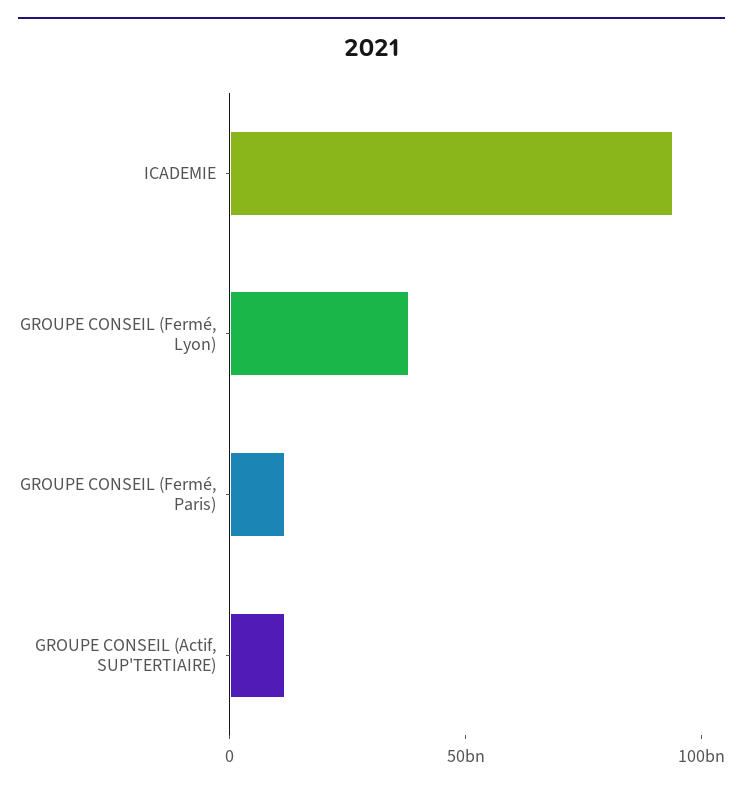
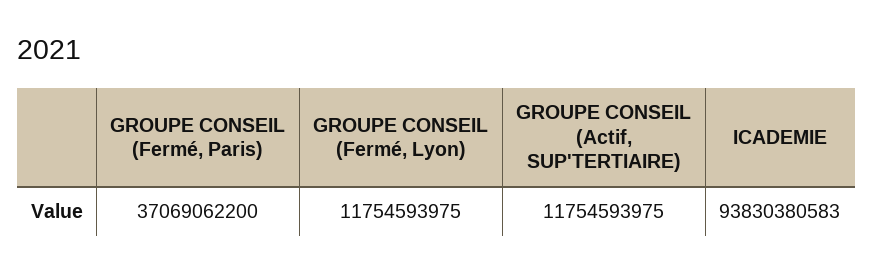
  {
    "ICADEMIE": 93830380583,
-   "GROUPE CONSEIL (Fermé, Lyon)": 40000000000,
+   "GROUPE CONSEIL (Fermé, Lyon)": 11754593975,
-   "GROUPE CONSEIL (Fermé, Paris)": 10000000000,
+   "GROUPE CONSEIL (Fermé, Paris)": 37069062200,
    "GROUPE CONSEIL (Actif, SUP'TERTIAIRE)": 11754593975
  }

